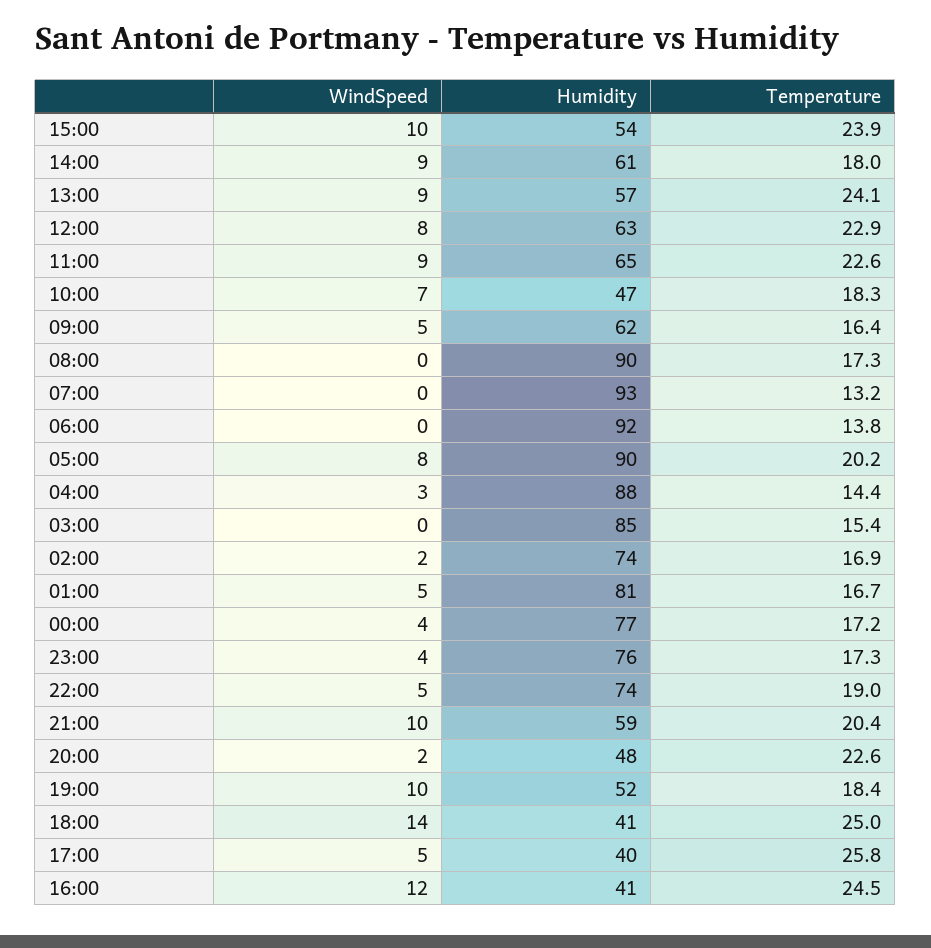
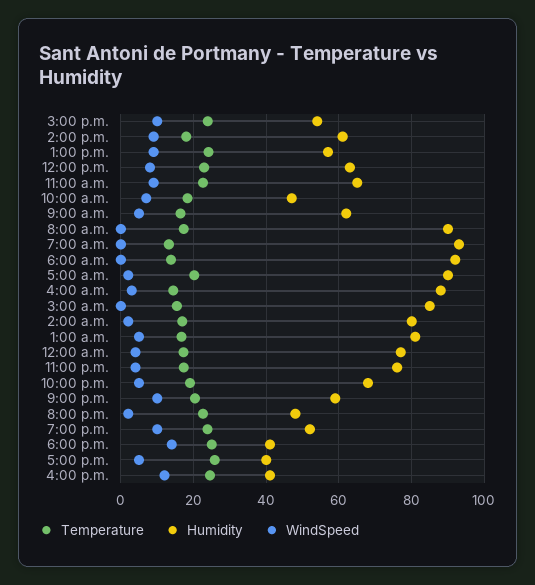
  {
    "WindSpeed": {
      "15:00": 10,
      "14:00": 9,
      "13:00": 9,
      "12:00": 8,
      "11:00": 9,
      "10:00": 7,
      "09:00": 5,
      "08:00": 0,
      "07:00": 0,
      "06:00": 0,
-     "05:00": 8,
+     "05:00": 2,
      "04:00": 3,
      "03:00": 0,
      "02:00": 2,
      "01:00": 5,
      "00:00": 4,
      "23:00": 4,
      "22:00": 5,
      "21:00": 10,
      "20:00": 2,
      "19:00": 10,
      "18:00": 14,
      "17:00": 5,
      "16:00": 12
    },
    "Humidity": {
      "15:00": 54,
      "14:00": 61,
      "13:00": 57,
      "12:00": 63,
      "11:00": 65,
      "10:00": 47,
      "09:00": 62,
      "08:00": 90,
      "07:00": 93,
      "06:00": 92,
      "05:00": 90,
      "04:00": 88,
      "03:00": 85,
-     "02:00": 74,
+     "02:00": 80,
      "01:00": 81,
      "00:00": 77,
      "23:00": 76,
-     "22:00": 74,
+     "22:00": 68,
      "21:00": 59,
      "20:00": 48,
      "19:00": 52,
      "18:00": 41,
      "17:00": 40,
      "16:00": 41
    },
    "Temperature": {
      "15:00": 23.9,
      "14:00": 18,
      "13:00": 24.1,
      "12:00": 22.9,
      "11:00": 22.6,
      "10:00": 18.3,
      "09:00": 16.4,
      "08:00": 17.3,
      "07:00": 13.2,
      "06:00": 13.8,
      "05:00": 20.2,
      "04:00": 14.4,
      "03:00": 15.4,
      "02:00": 16.9,
      "01:00": 16.7,
      "00:00": 17.2,
      "23:00": 17.3,
      "22:00": 19,
      "21:00": 20.4,
      "20:00": 22.6,
-     "19:00": 18.4,
+     "19:00": 24,
      "18:00": 25,
      "17:00": 25.8,
      "16:00": 24.5
    }
  }

